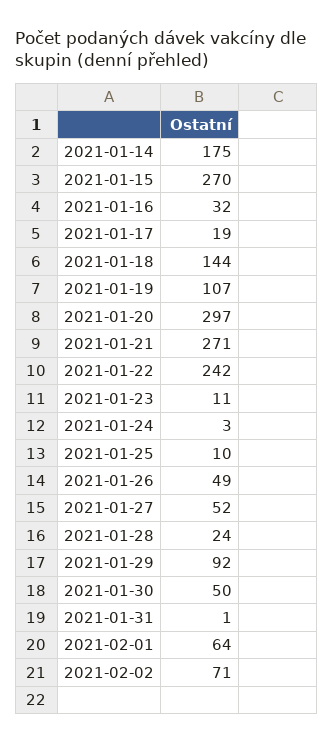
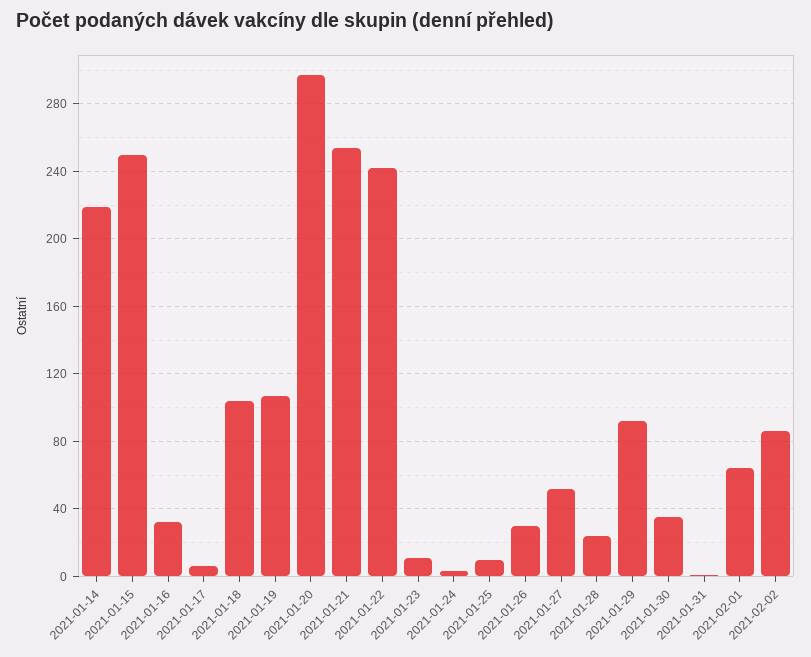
  {
-   "2021-01-14": 175,
+   "2021-01-14": 220,
-   "2021-01-15": 270,
+   "2021-01-15": 250,
    "2021-01-16": 32,
-   "2021-01-17": 19,
+   "2021-01-17": 5,
-   "2021-01-18": 144,
+   "2021-01-18": 105,
    "2021-01-19": 107,
    "2021-01-20": 297,
-   "2021-01-21": 271,
+   "2021-01-21": 255,
    "2021-01-22": 242,
    "2021-01-23": 11,
    "2021-01-24": 3,
    "2021-01-25": 10,
-   "2021-01-26": 49,
+   "2021-01-26": 30,
    "2021-01-27": 52,
    "2021-01-28": 24,
    "2021-01-29": 92,
-   "2021-01-30": 50,
+   "2021-01-30": 35,
    "2021-01-31": 1,
    "2021-02-01": 64,
-   "2021-02-02": 71
+   "2021-02-02": 85
  }

